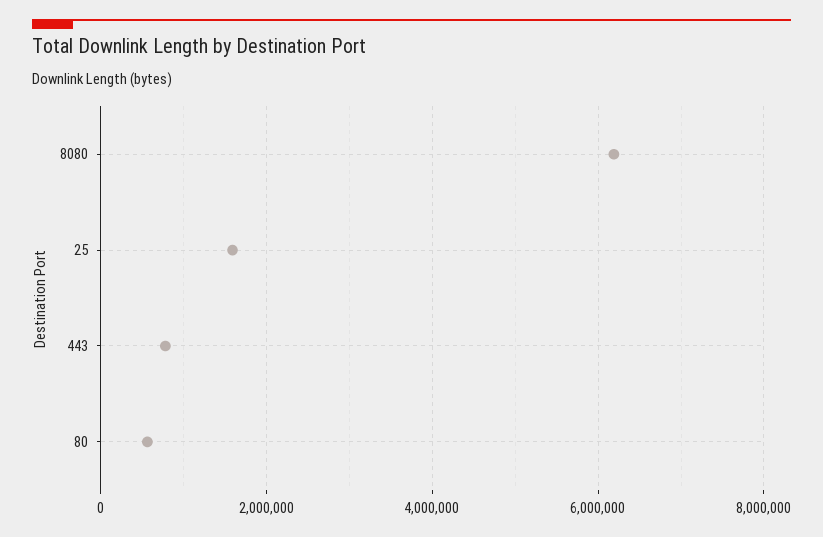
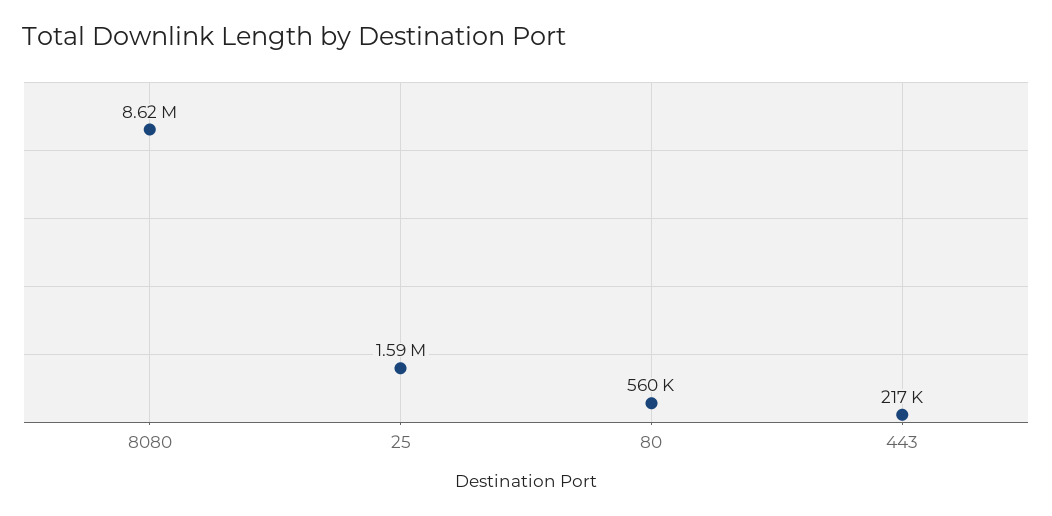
  {
-   "8080": 6200000,
+   "8080": 8620000,
    "25": 1590000,
-   "443": 800000,
+   "443": 217000,
    "80": 560000
  }

